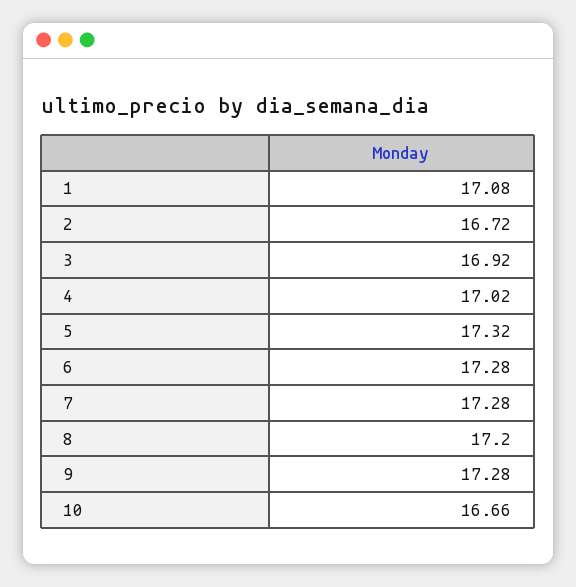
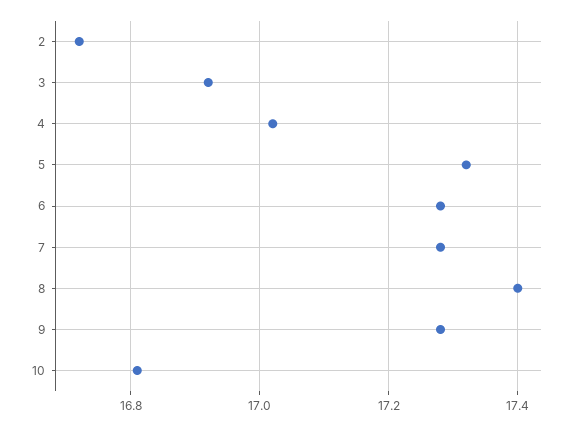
  {
-   "1": 17.08,
    "2": 16.72,
    "3": 16.92,
    "4": 17.02,
    "5": 17.32,
    "6": 17.28,
    "7": 17.28,
-   "8": 17.2,
+   "8": 17.4,
    "9": 17.28,
-   "10": 16.66
+   "10": 16.8
  }

